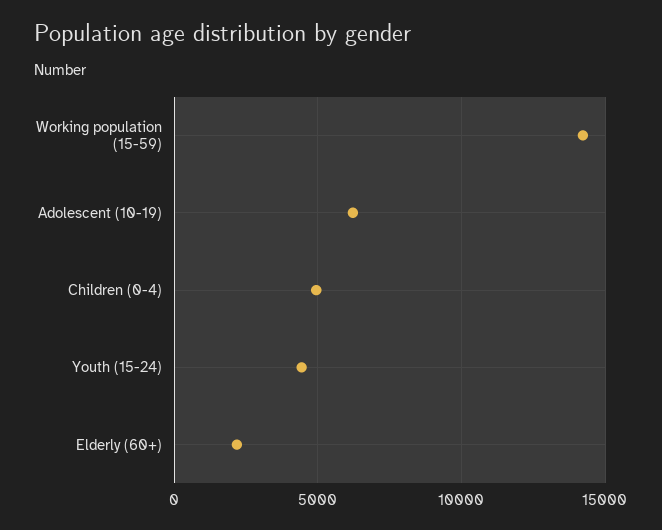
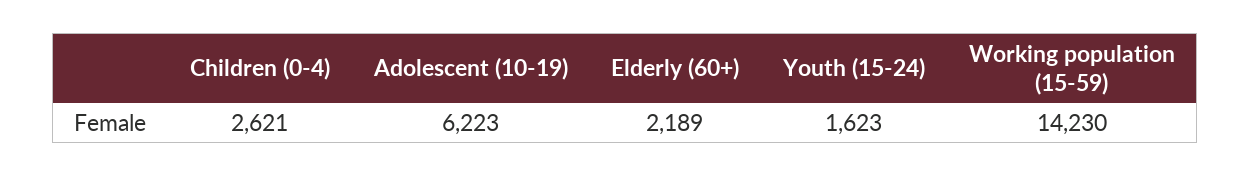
  {
    "Working population (15-59)": 14230,
    "Adolescent (10-19)": 6223,
-   "Children (0-4)": 5000,
+   "Children (0-4)": 2621,
-   "Youth (15-24)": 4500,
+   "Youth (15-24)": 1623,
    "Elderly (60+)": 2189
  }

